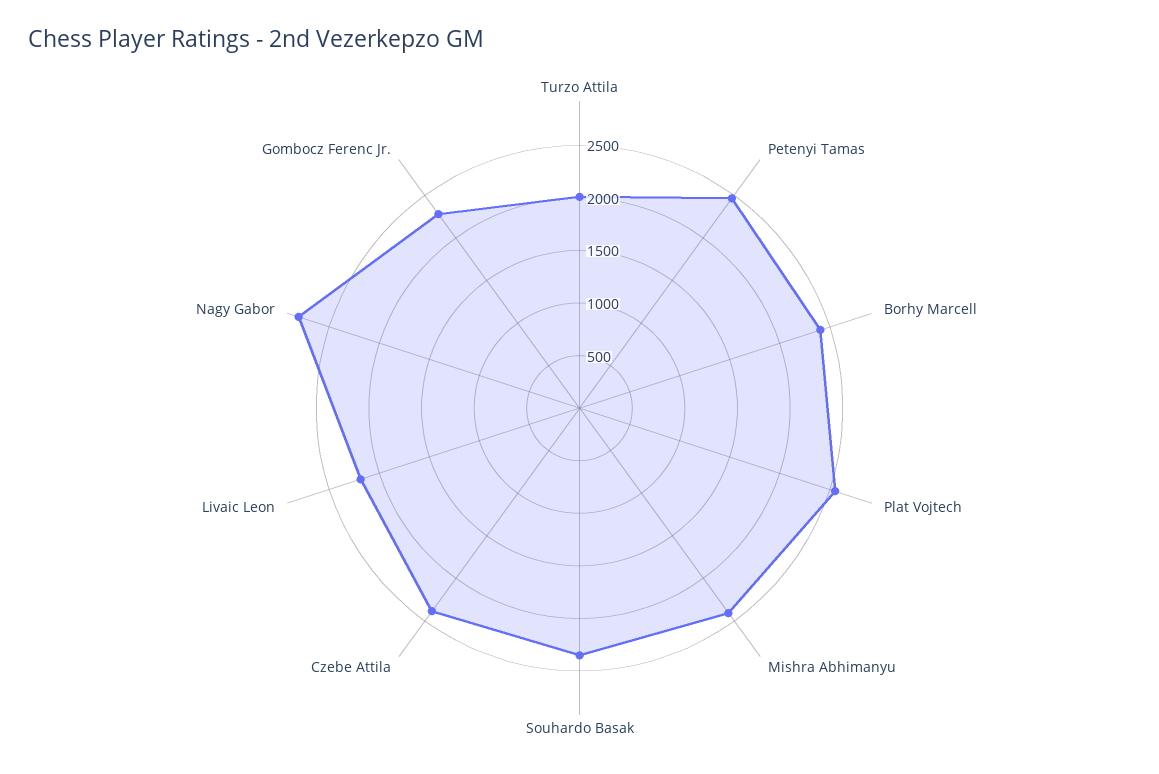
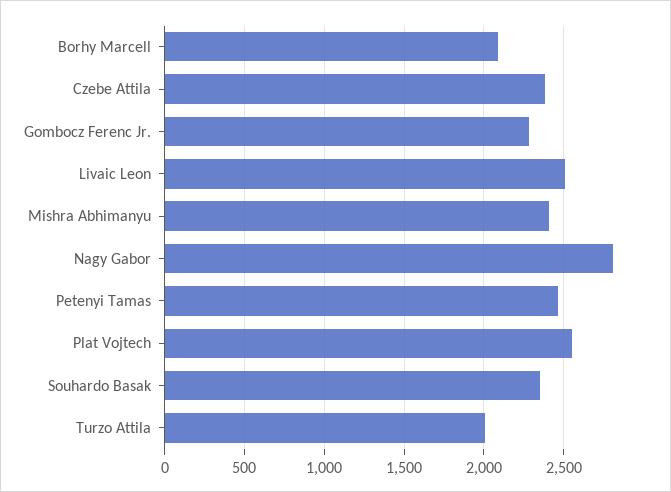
  {
    "Turzo Attila": 2000,
    "Petenyi Tamas": 2450,
-   "Borhy Marcell": 2400,
+   "Borhy Marcell": 2100,
    "Plat Vojtech": 2550,
    "Mishra Abhimanyu": 2400,
    "Souhardo Basak": 2350,
    "Czebe Attila": 2400,
-   "Livaic Leon": 2200,
+   "Livaic Leon": 2500,
    "Nagy Gabor": 2800,
    "Gombocz Ferenc Jr.": 2300
  }

